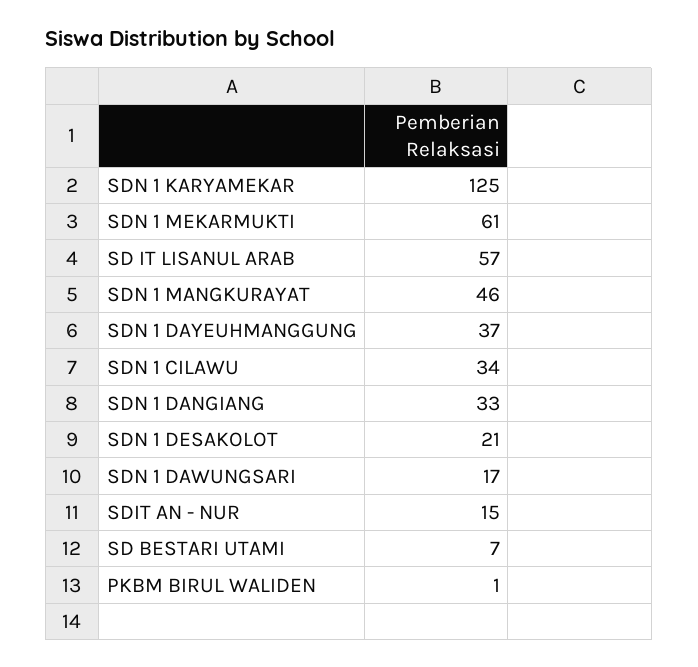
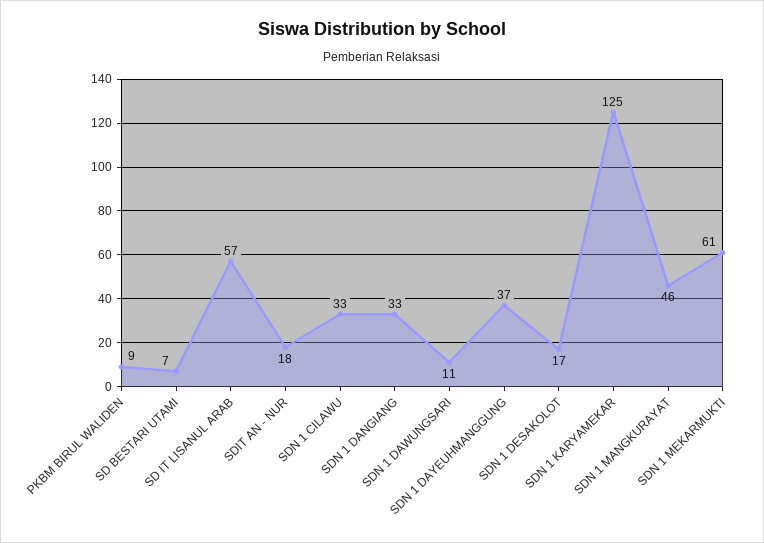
  {
    "SDN 1 KARYAMEKAR": 125,
    "SDN 1 MEKARMUKTI": 61,
    "SD IT LISANUL ARAB": 57,
    "SDN 1 MANGKURAYAT": 46,
    "SDN 1 DAYEUHMANGGUNG": 37,
-   "SDN 1 CILAWU": 34,
+   "SDN 1 CILAWU": 33,
    "SDN 1 DANGIANG": 33,
-   "SDN 1 DESAKOLOT": 21,
+   "SDN 1 DESAKOLOT": 17,
-   "SDN 1 DAWUNGSARI": 17,
+   "SDN 1 DAWUNGSARI": 11,
-   "SDIT AN - NUR": 15,
+   "SDIT AN - NUR": 18,
    "SD BESTARI UTAMI": 7,
-   "PKBM BIRUL WALIDEN": 1
+   "PKBM BIRUL WALIDEN": 9
  }

